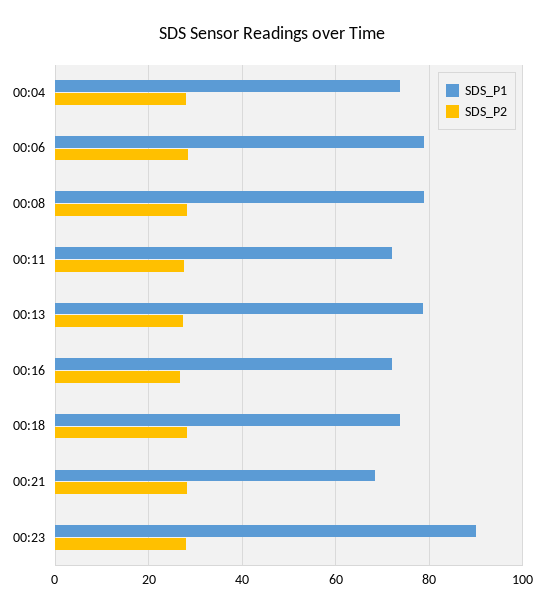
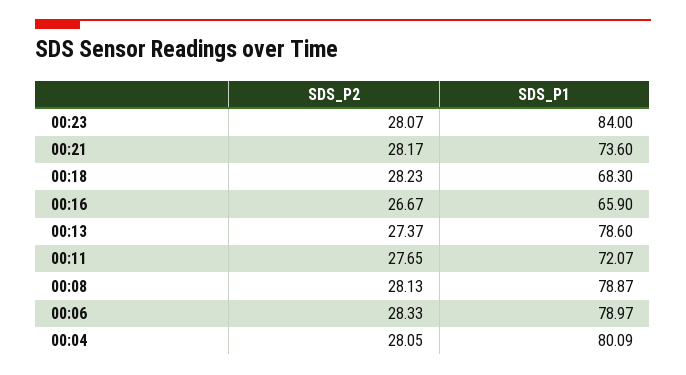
  {
    "SDS_P1": {
-     "00:04": 74,
+     "00:04": 80.09,
      "00:06": 78.97,
      "00:08": 78.87,
      "00:11": 72.07,
      "00:13": 78.6,
-     "00:16": 72,
+     "00:16": 65.9,
-     "00:18": 74,
+     "00:18": 68.3,
-     "00:21": 68,
+     "00:21": 73.6,
-     "00:23": 90
+     "00:23": 84
    },
    "SDS_P2": {
      "00:04": 28.05,
      "00:06": 28.33,
      "00:08": 28.13,
      "00:11": 27.65,
      "00:13": 27.37,
      "00:16": 26.67,
      "00:18": 28.23,
      "00:21": 28.17,
      "00:23": 28.07
    }
  }

